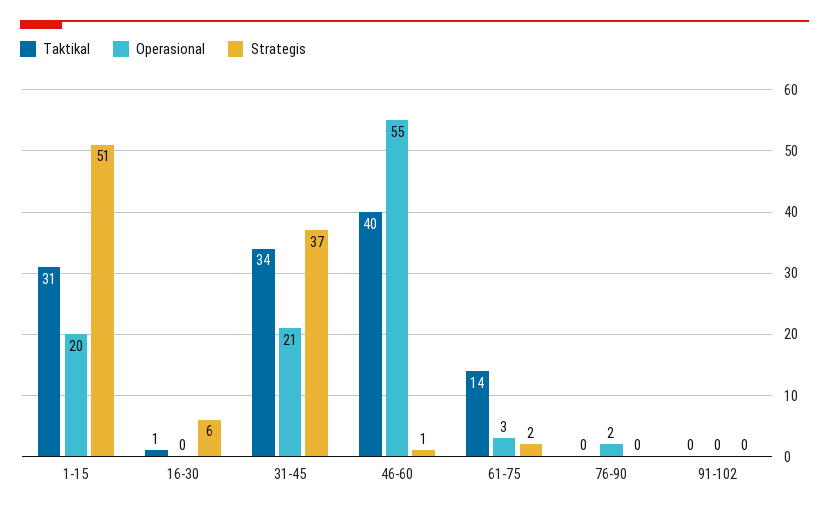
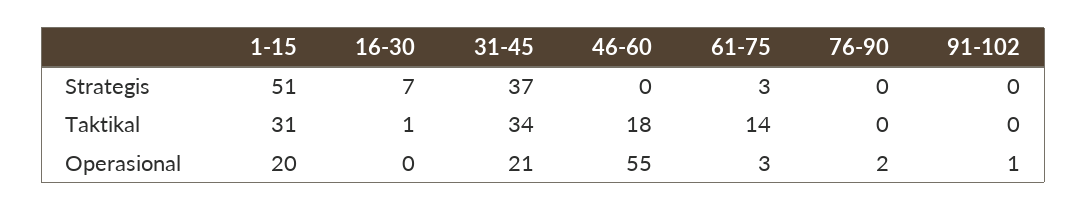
  {
    "Taktikal": {
      "1-15": 31,
      "16-30": 1,
      "31-45": 34,
-     "46-60": 40,
+     "46-60": 18,
      "61-75": 14,
      "76-90": 0,
      "91-102": 0
    },
    "Operasional": {
      "1-15": 20,
      "16-30": 0,
      "31-45": 21,
      "46-60": 55,
      "61-75": 3,
      "76-90": 2,
-     "91-102": 0
+     "91-102": 1
    },
    "Strategis": {
      "1-15": 51,
-     "16-30": 6,
+     "16-30": 7,
      "31-45": 37,
-     "46-60": 1,
+     "46-60": 0,
-     "61-75": 2,
+     "61-75": 3,
      "76-90": 0,
      "91-102": 0
    }
  }

